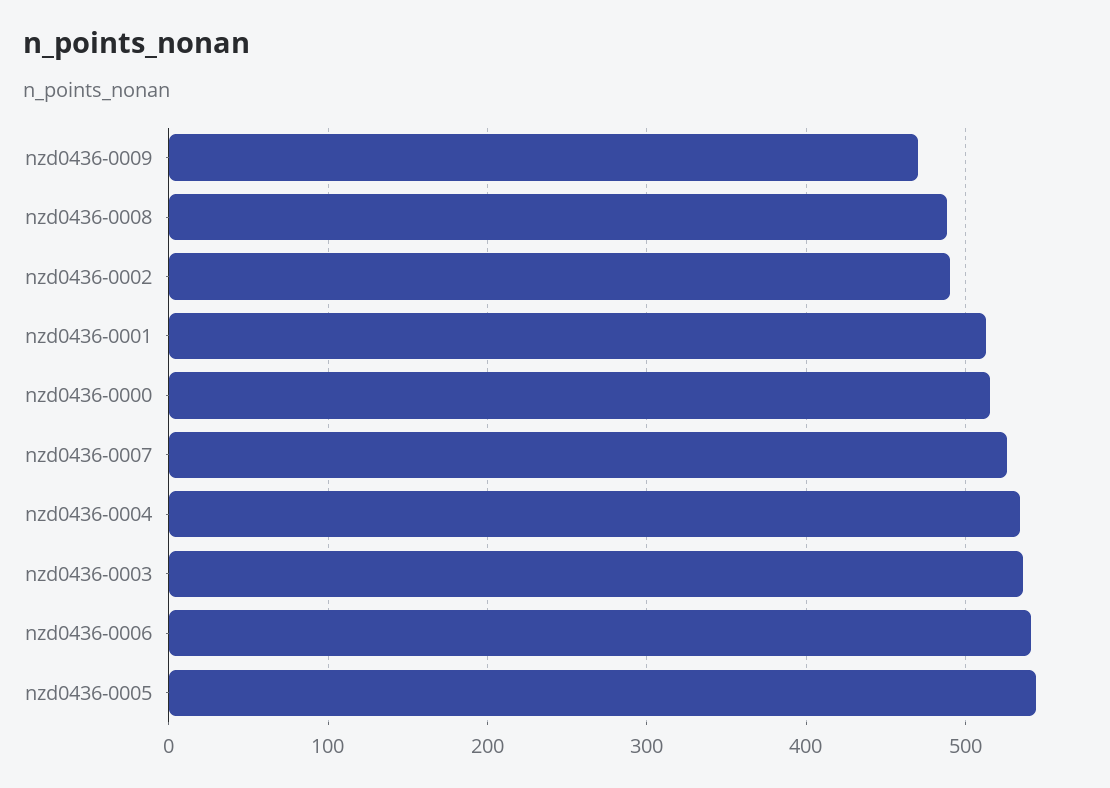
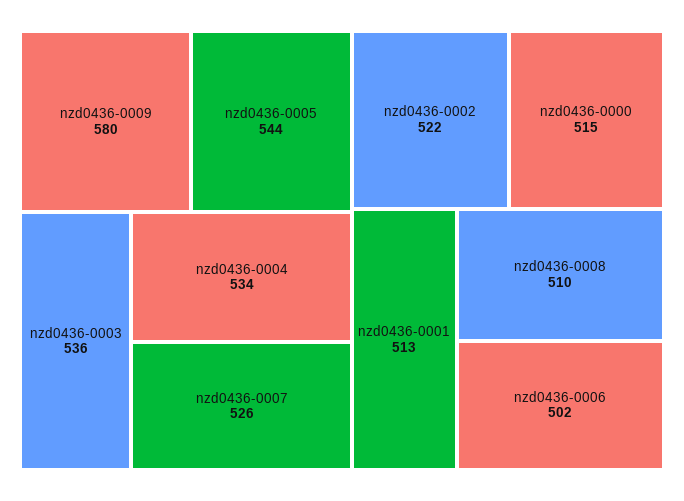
  {
-   "nzd0436-0009": 470,
+   "nzd0436-0009": 580,
-   "nzd0436-0008": 490,
+   "nzd0436-0008": 510,
-   "nzd0436-0002": 490,
+   "nzd0436-0002": 522,
    "nzd0436-0001": 513,
    "nzd0436-0000": 515,
    "nzd0436-0007": 526,
    "nzd0436-0004": 534,
    "nzd0436-0003": 536,
-   "nzd0436-0006": 540,
+   "nzd0436-0006": 502,
    "nzd0436-0005": 544
  }

